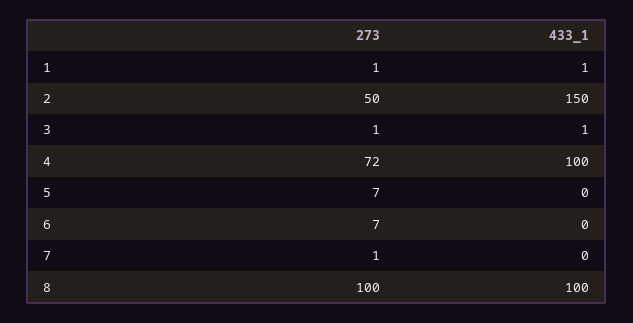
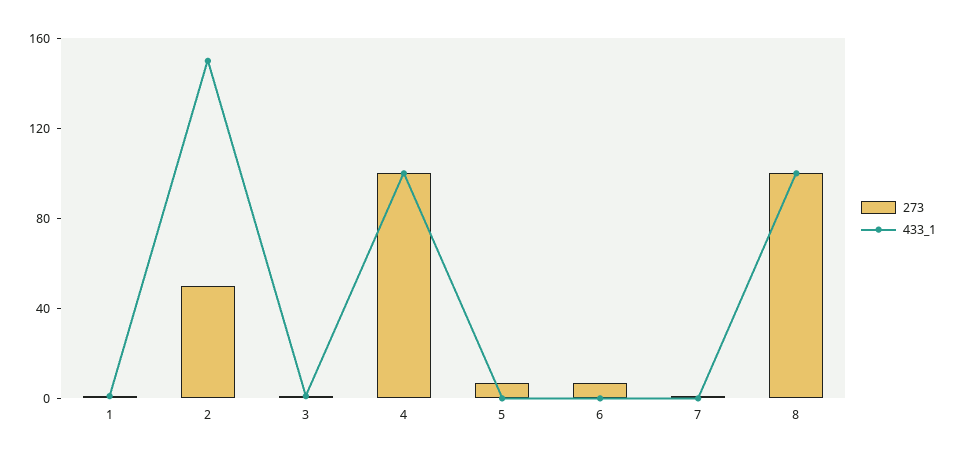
  {
    "273": {
      "1": 1,
      "2": 50,
      "3": 1,
-     "4": 72,
+     "4": 100,
      "5": 7,
      "6": 7,
      "7": 1,
      "8": 100
    },
    "433_1": {
      "1": 1,
      "2": 150,
      "3": 1,
      "4": 100,
      "5": 0,
      "6": 0,
      "7": 0,
      "8": 100
    }
  }

